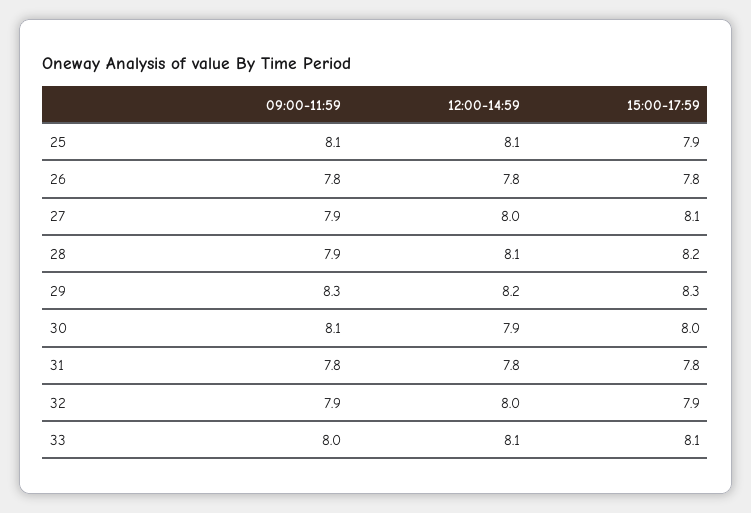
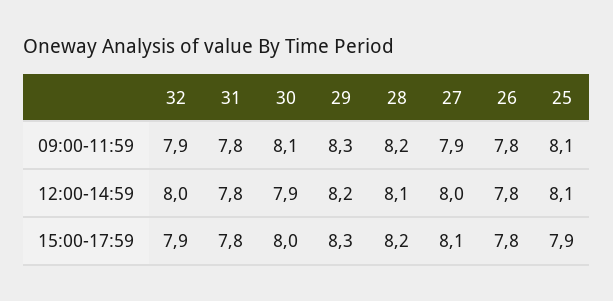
  {
    "09:00-11:59": {
      "25": 8.1,
      "26": 7.8,
      "27": 7.9,
-     "28": 7.9,
+     "28": 8.2,
      "29": 8.3,
      "30": 8.1,
      "31": 7.8,
-     "32": 7.9,
+     "32": 7.9
-     "33": 8
    },
    "12:00-14:59": {
      "25": 8.1,
      "26": 7.8,
      "27": 8,
      "28": 8.1,
      "29": 8.2,
      "30": 7.9,
      "31": 7.8,
-     "32": 8,
+     "32": 8
-     "33": 8.1
    },
    "15:00-17:59": {
      "25": 7.9,
      "26": 7.8,
      "27": 8.1,
      "28": 8.2,
      "29": 8.3,
      "30": 8,
      "31": 7.8,
-     "32": 7.9,
+     "32": 7.9
-     "33": 8.1
    }
  }

